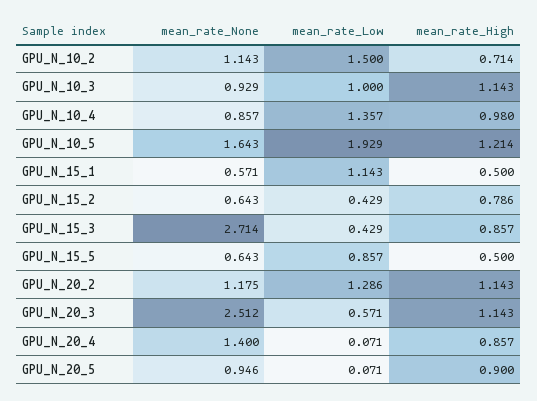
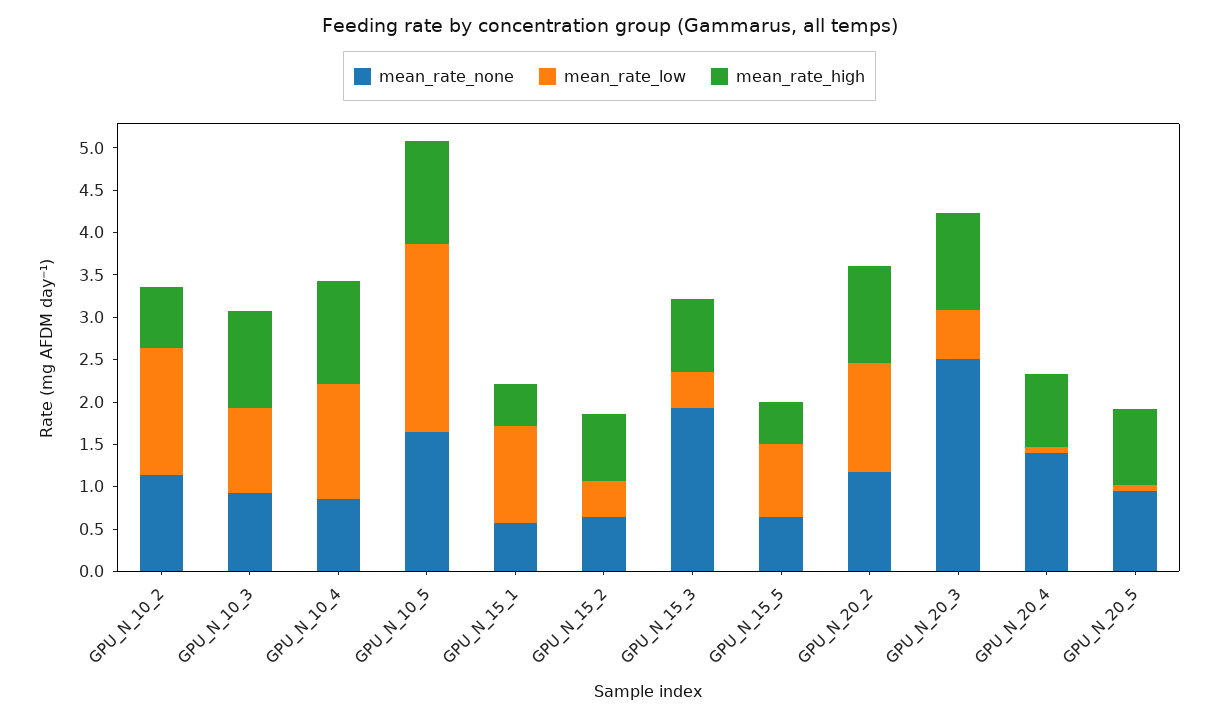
  {
    "mean_rate_None": {
      "GPU_N_10_2": 1.143,
      "GPU_N_10_3": 0.929,
      "GPU_N_10_4": 0.857,
      "GPU_N_10_5": 1.643,
      "GPU_N_15_1": 0.571,
      "GPU_N_15_2": 0.643,
-     "GPU_N_15_3": 2.714,
+     "GPU_N_15_3": 1.9,
      "GPU_N_15_5": 0.643,
      "GPU_N_20_2": 1.175,
      "GPU_N_20_3": 2.512,
      "GPU_N_20_4": 1.4,
      "GPU_N_20_5": 0.946
    },
    "mean_rate_Low": {
      "GPU_N_10_2": 1.5,
      "GPU_N_10_3": 1,
      "GPU_N_10_4": 1.357,
-     "GPU_N_10_5": 1.929,
+     "GPU_N_10_5": 2.2,
      "GPU_N_15_1": 1.143,
      "GPU_N_15_2": 0.429,
      "GPU_N_15_3": 0.429,
      "GPU_N_15_5": 0.857,
      "GPU_N_20_2": 1.286,
      "GPU_N_20_3": 0.571,
      "GPU_N_20_4": 0.071,
      "GPU_N_20_5": 0.071
    },
    "mean_rate_High": {
      "GPU_N_10_2": 0.714,
      "GPU_N_10_3": 1.143,
-     "GPU_N_10_4": 0.98,
+     "GPU_N_10_4": 1.2,
      "GPU_N_10_5": 1.214,
      "GPU_N_15_1": 0.5,
      "GPU_N_15_2": 0.786,
      "GPU_N_15_3": 0.857,
      "GPU_N_15_5": 0.5,
      "GPU_N_20_2": 1.143,
      "GPU_N_20_3": 1.143,
      "GPU_N_20_4": 0.857,
      "GPU_N_20_5": 0.9
    }
  }

